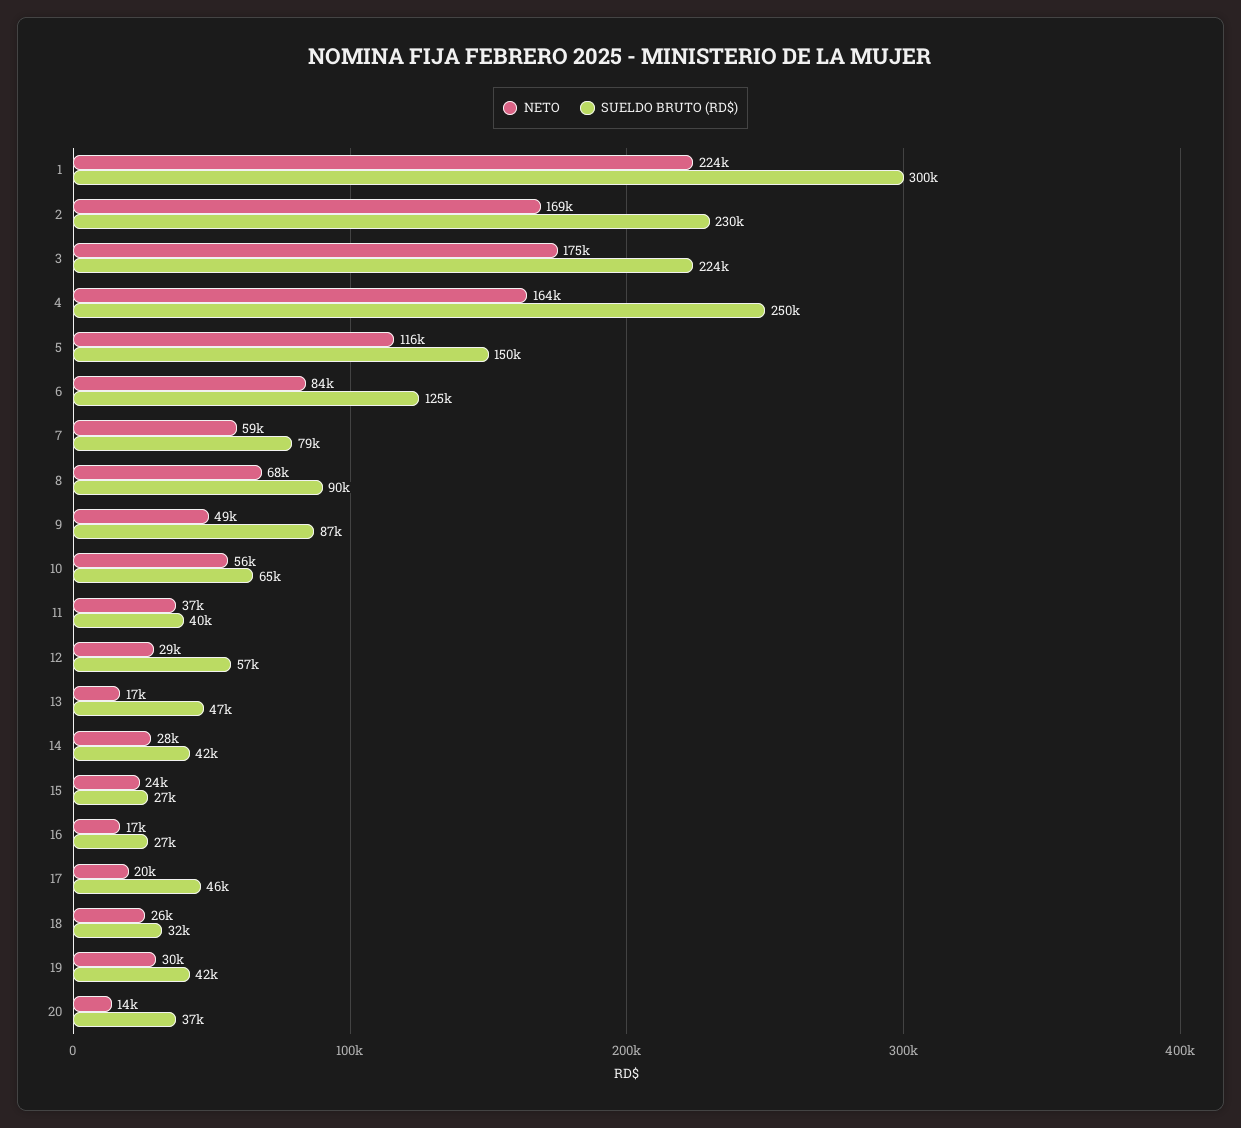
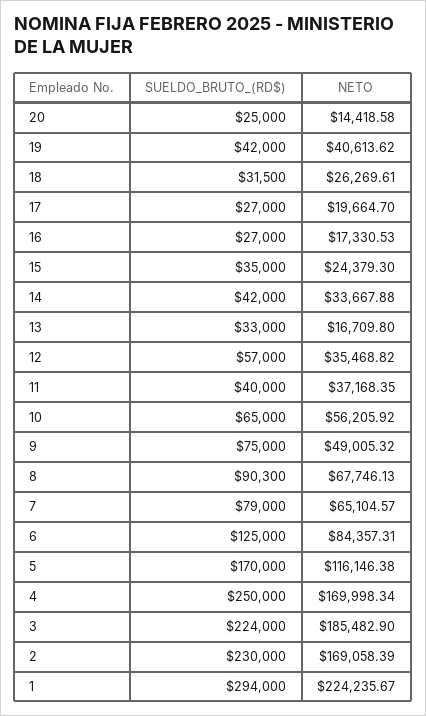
  {
    "NETO": {
      "1": 224235.67,
      "2": 169058.39,
-     "3": 175000,
+     "3": 185482.9,
-     "4": 164000,
+     "4": 169998.34,
      "5": 116146.38,
      "6": 84357.31,
-     "7": 59000,
+     "7": 65104.57,
      "8": 67746.13,
      "9": 49005.32,
      "10": 56205.92,
      "11": 37168.35,
-     "12": 29000,
+     "12": 35468.82,
      "13": 16709.8,
-     "14": 28000,
+     "14": 33667.88,
      "15": 24379.3,
      "16": 17330.53,
      "17": 19664.7,
      "18": 26269.61,
-     "19": 30000,
+     "19": 40613.62,
      "20": 14418.58
    },
    "SUELDO BRUTO (RD$)": {
-     "1": 300000,
+     "1": 294000,
      "2": 230000,
      "3": 224000,
      "4": 250000,
-     "5": 150000,
+     "5": 170000,
      "6": 125000,
      "7": 79000,
      "8": 90300,
-     "9": 87000,
+     "9": 75000,
      "10": 65000,
      "11": 40000,
      "12": 57000,
-     "13": 47000,
+     "13": 33000,
      "14": 42000,
-     "15": 27000,
+     "15": 35000,
      "16": 27000,
-     "17": 46000,
+     "17": 27000,
      "18": 31500,
      "19": 42000,
-     "20": 37000
+     "20": 25000
    }
  }

